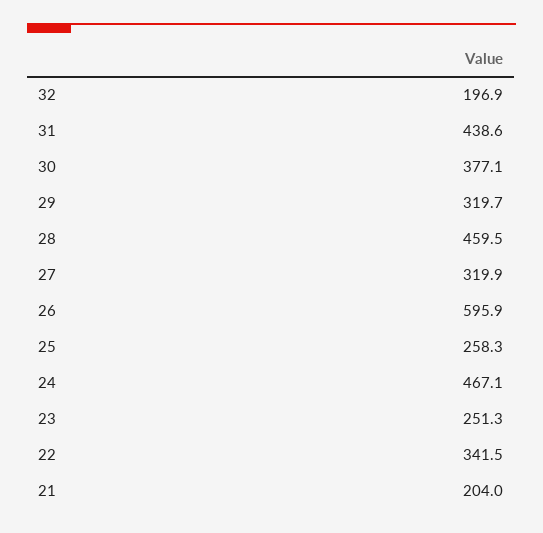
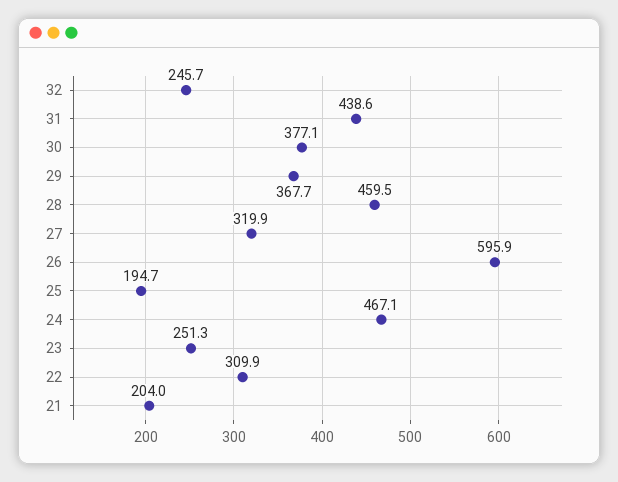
  {
-   "32": 196.9,
+   "32": 245.7,
    "31": 438.6,
    "30": 377.1,
-   "29": 319.7,
+   "29": 367.7,
    "28": 459.5,
    "27": 319.9,
    "26": 595.9,
-   "25": 258.3,
+   "25": 194.7,
    "24": 467.1,
    "23": 251.3,
-   "22": 341.5,
+   "22": 309.9,
    "21": 204
  }

